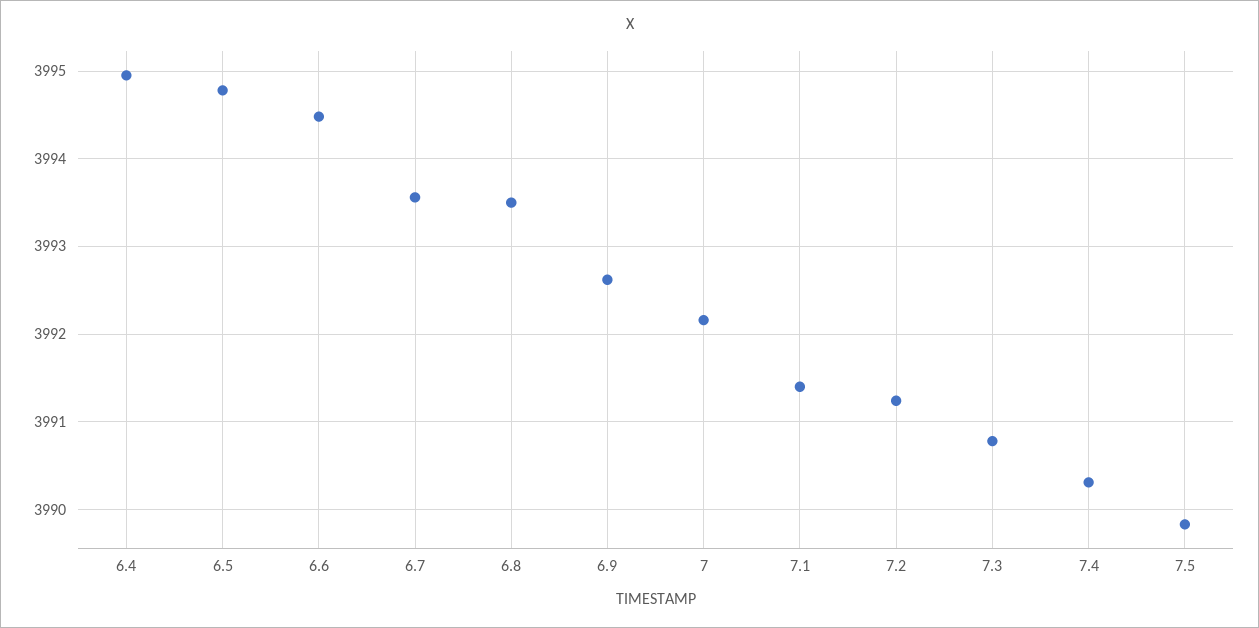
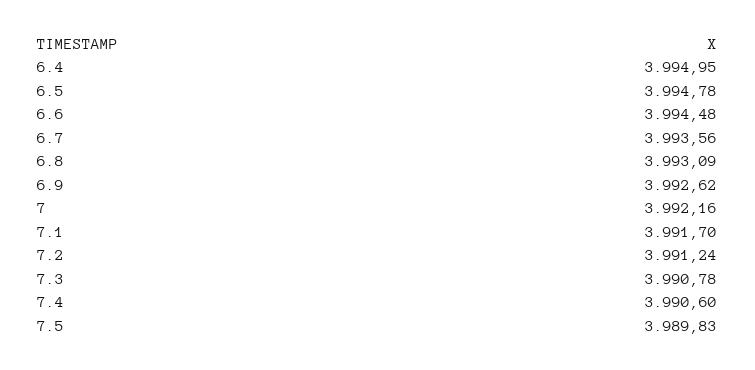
  {
    "6.4": 3994.95,
    "6.5": 3994.78,
    "6.6": 3994.48,
    "6.7": 3993.56,
-   "6.8": 3993.5,
+   "6.8": 3993.09,
    "6.9": 3992.62,
    "7": 3992.16,
-   "7.1": 3991.4,
+   "7.1": 3991.7,
    "7.2": 3991.24,
    "7.3": 3990.78,
-   "7.4": 3990.3,
+   "7.4": 3990.6,
    "7.5": 3989.83
  }

